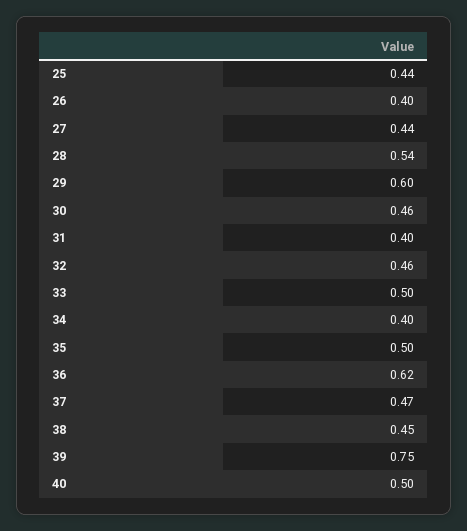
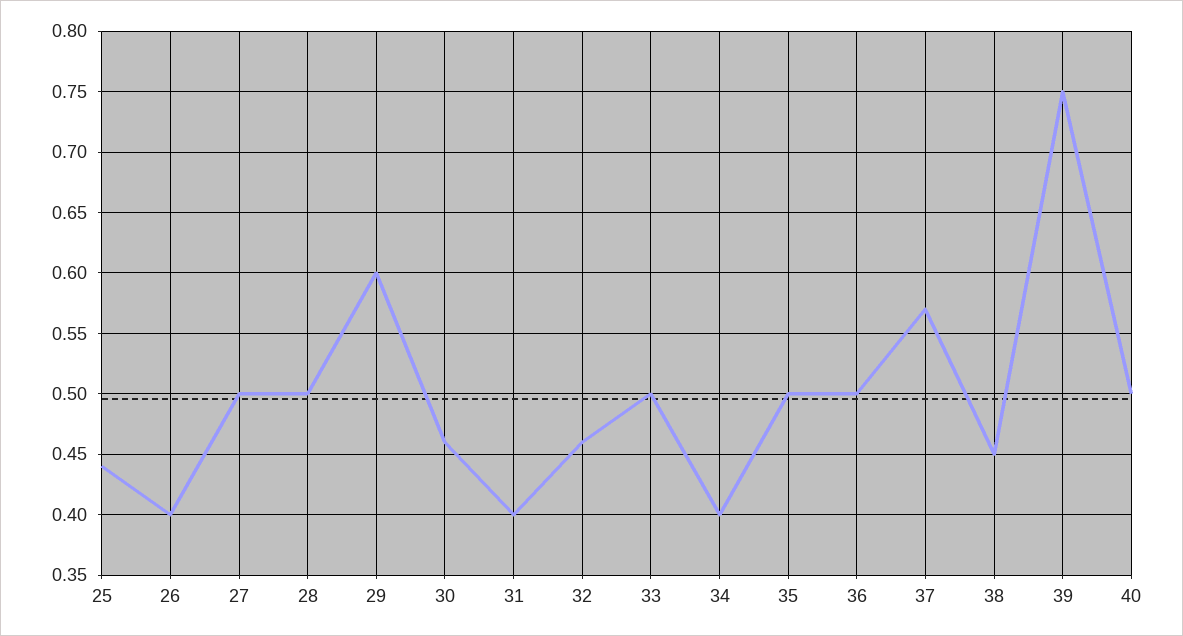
  {
    "25": 0.44,
    "26": 0.4,
-   "27": 0.44,
+   "27": 0.5,
-   "28": 0.54,
+   "28": 0.5,
    "29": 0.6,
    "30": 0.46,
    "31": 0.4,
    "32": 0.46,
    "33": 0.5,
    "34": 0.4,
    "35": 0.5,
-   "36": 0.62,
+   "36": 0.5,
-   "37": 0.47,
+   "37": 0.57,
    "38": 0.45,
    "39": 0.75,
    "40": 0.5
  }

